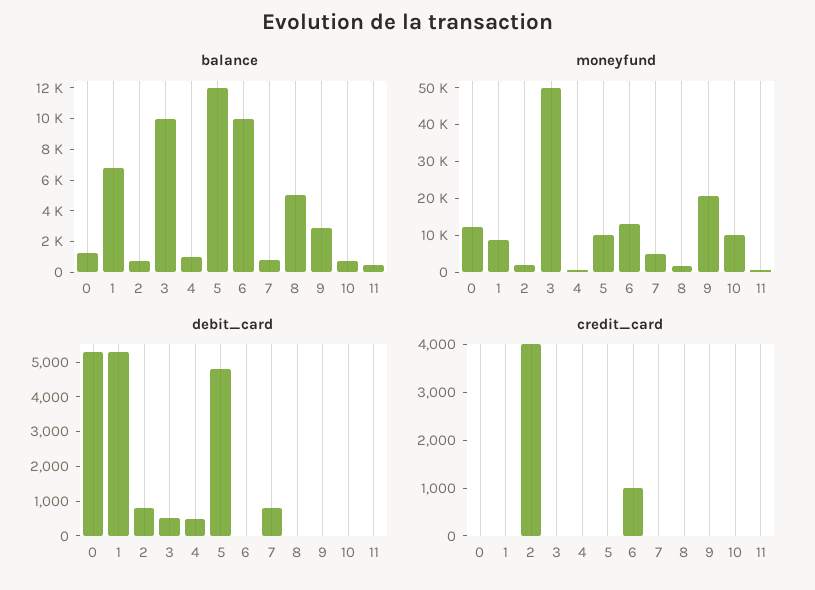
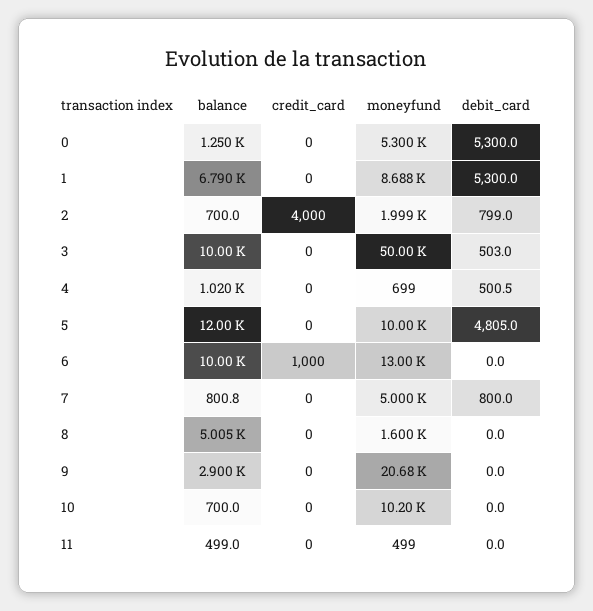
  {
    "balance": {
      "0": 1250,
      "1": 6790,
      "2": 700,
      "3": 10000,
      "4": 1020,
      "5": 12000,
      "6": 10000,
      "7": 800.8,
      "8": 5005,
      "9": 2900,
      "10": 700,
      "11": 499
    },
    "moneyfund": {
-     "0": 12500,
+     "0": 5300,
      "1": 8688,
      "2": 1999,
      "3": 50000,
      "4": 699,
      "5": 10000,
      "6": 13000,
      "7": 5000,
      "8": 1600,
      "9": 20680,
      "10": 10200,
      "11": 499
    },
    "debit_card": {
      "0": 5300,
      "1": 5300,
      "2": 799,
      "3": 503,
      "4": 500.5,
      "5": 4805,
      "6": 0,
      "7": 800,
      "8": 0,
      "9": 0,
      "10": 0,
      "11": 0
    },
    "credit_card": {
      "0": 0,
      "1": 0,
      "2": 4000,
      "3": 0,
      "4": 0,
      "5": 0,
      "6": 1000,
      "7": 0,
      "8": 0,
      "9": 0,
      "10": 0,
      "11": 0
    }
  }

